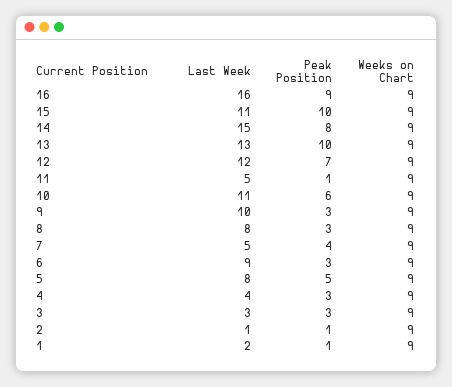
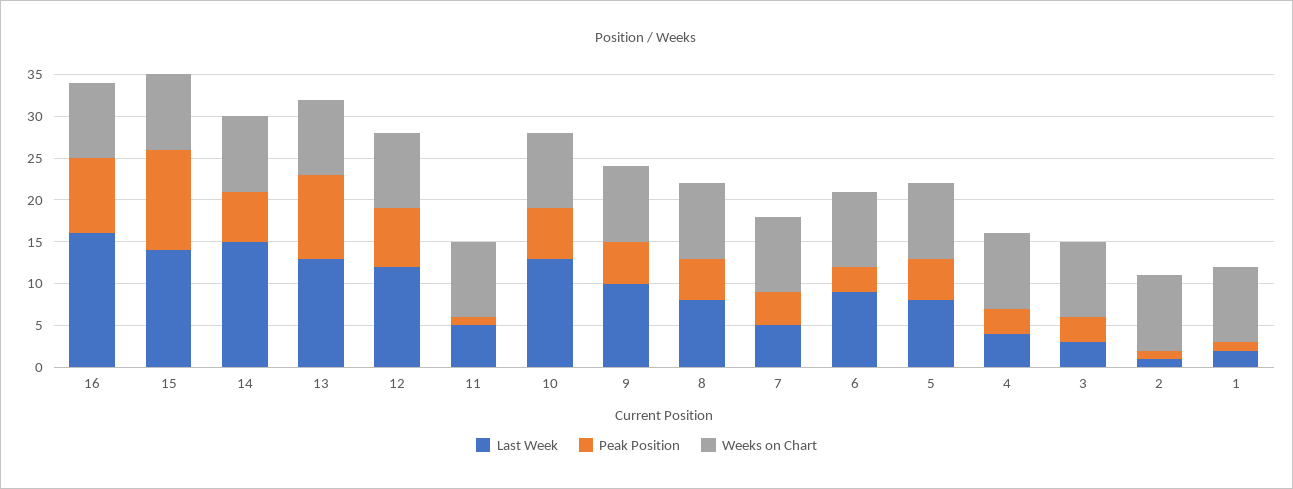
  {
    "Last Week": {
      "16": 16,
-     "15": 11,
+     "15": 14,
      "14": 15,
      "13": 13,
      "12": 12,
      "11": 5,
-     "10": 11,
+     "10": 13,
      "9": 10,
      "8": 8,
      "7": 5,
      "6": 9,
      "5": 8,
      "4": 4,
      "3": 3,
      "2": 1,
      "1": 2
    },
    "Peak Position": {
      "16": 9,
-     "15": 10,
+     "15": 12,
-     "14": 8,
+     "14": 6,
      "13": 10,
      "12": 7,
      "11": 1,
      "10": 6,
-     "9": 3,
+     "9": 5,
-     "8": 3,
+     "8": 5,
      "7": 4,
      "6": 3,
      "5": 5,
      "4": 3,
      "3": 3,
      "2": 1,
      "1": 1
    },
    "Weeks on Chart": {
      "16": 9,
      "15": 9,
      "14": 9,
      "13": 9,
      "12": 9,
      "11": 9,
      "10": 9,
      "9": 9,
      "8": 9,
      "7": 9,
      "6": 9,
      "5": 9,
      "4": 9,
      "3": 9,
      "2": 9,
      "1": 9
    }
  }

